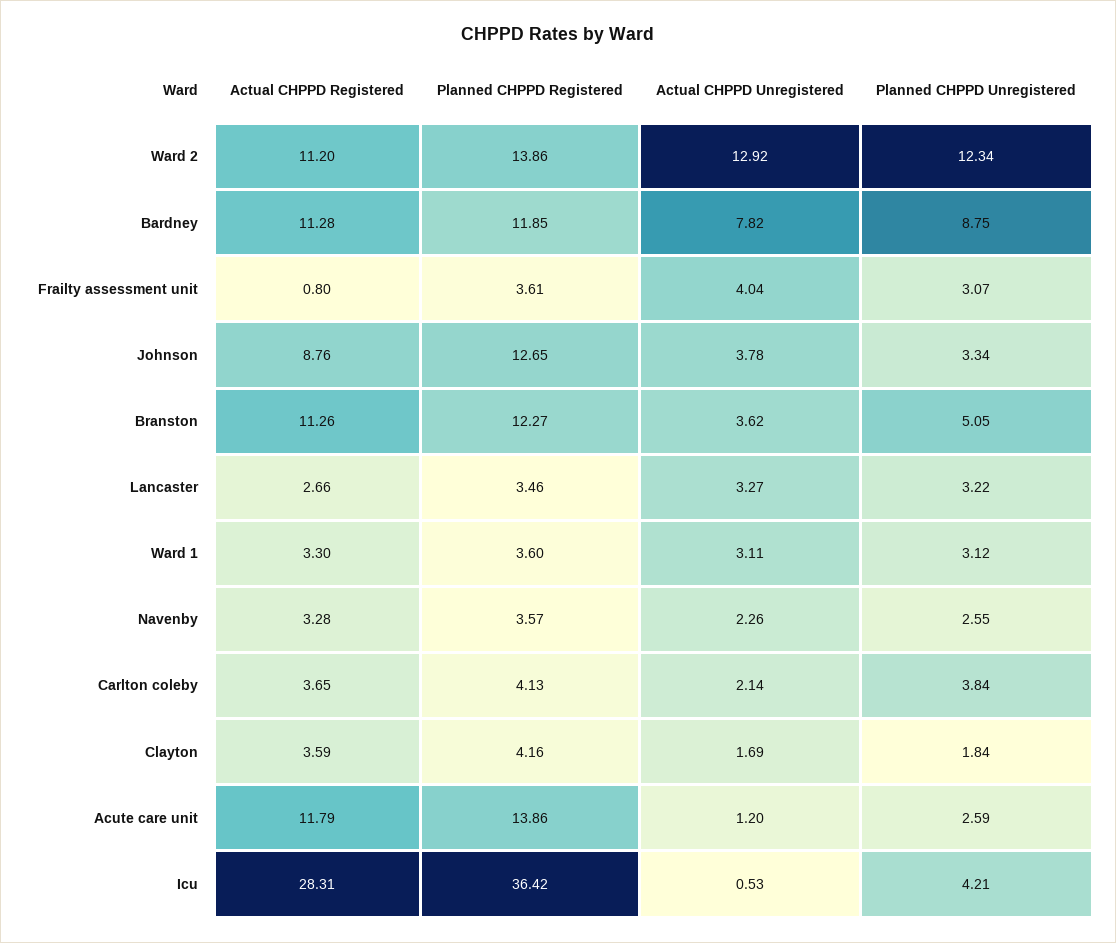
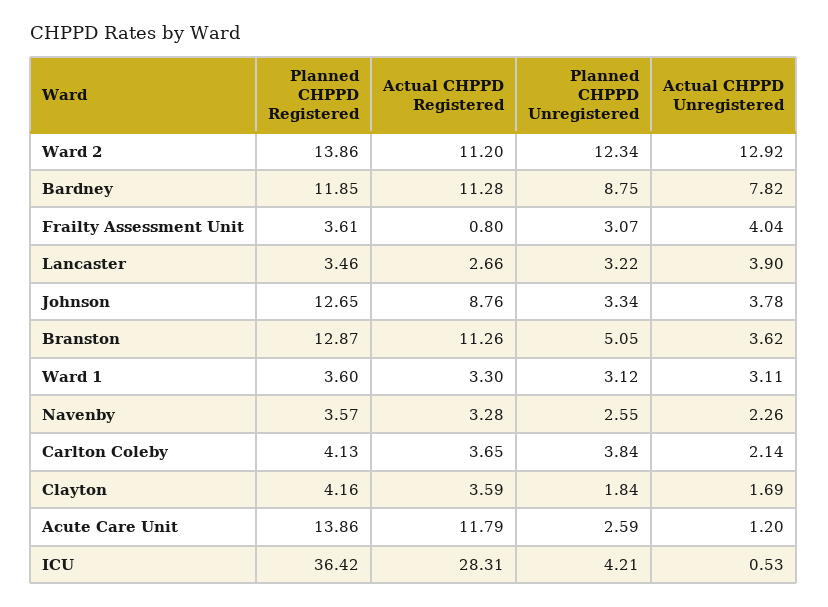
  {
    "Actual CHPPD Registered": {
      "Ward 2": 11.2,
      "Bardney": 11.28,
      "Frailty assessment unit": 0.8,
      "Johnson": 8.76,
      "Branston": 11.26,
      "Lancaster": 2.66,
      "Ward 1": 3.3,
      "Navenby": 3.28,
      "Carlton coleby": 3.65,
      "Clayton": 3.59,
      "Acute care unit": 11.79,
      "Icu": 28.31
    },
    "Planned CHPPD Registered": {
      "Ward 2": 13.86,
      "Bardney": 11.85,
      "Frailty assessment unit": 3.61,
      "Johnson": 12.65,
-     "Branston": 12.27,
+     "Branston": 12.87,
      "Lancaster": 3.46,
      "Ward 1": 3.6,
      "Navenby": 3.57,
      "Carlton coleby": 4.13,
      "Clayton": 4.16,
      "Acute care unit": 13.86,
      "Icu": 36.42
    },
    "Actual CHPPD Unregistered": {
      "Ward 2": 12.92,
      "Bardney": 7.82,
      "Frailty assessment unit": 4.04,
      "Johnson": 3.78,
      "Branston": 3.62,
-     "Lancaster": 3.27,
+     "Lancaster": 3.9,
      "Ward 1": 3.11,
      "Navenby": 2.26,
      "Carlton coleby": 2.14,
      "Clayton": 1.69,
      "Acute care unit": 1.2,
      "Icu": 0.53
    },
    "Planned CHPPD Unregistered": {
      "Ward 2": 12.34,
      "Bardney": 8.75,
      "Frailty assessment unit": 3.07,
      "Johnson": 3.34,
      "Branston": 5.05,
      "Lancaster": 3.22,
      "Ward 1": 3.12,
      "Navenby": 2.55,
      "Carlton coleby": 3.84,
      "Clayton": 1.84,
      "Acute care unit": 2.59,
      "Icu": 4.21
    }
  }

